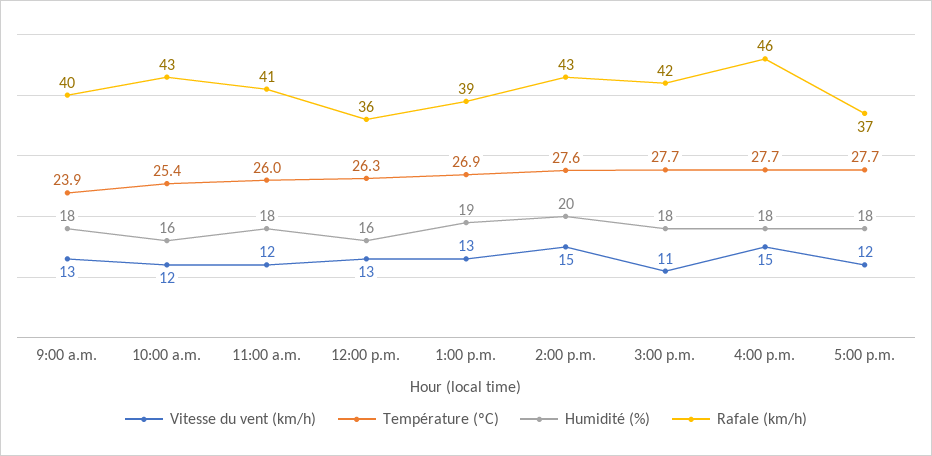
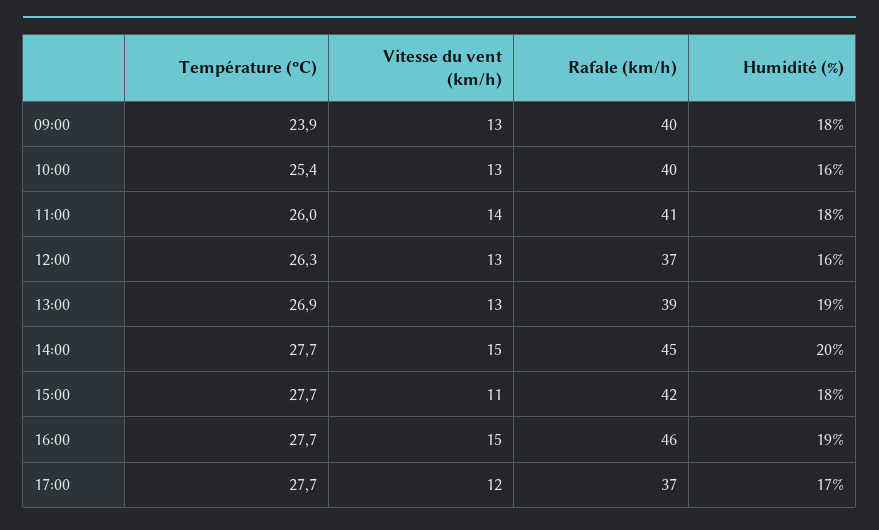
  {
    "Vitesse du vent (km/h)": {
      "9:00 a.m.": 13,
-     "10:00 a.m.": 12,
+     "10:00 a.m.": 13,
-     "11:00 a.m.": 12,
+     "11:00 a.m.": 14,
      "12:00 p.m.": 13,
      "1:00 p.m.": 13,
      "2:00 p.m.": 15,
      "3:00 p.m.": 11,
      "4:00 p.m.": 15,
      "5:00 p.m.": 12
    },
    "Température (ºC)": {
      "9:00 a.m.": 23.9,
      "10:00 a.m.": 25.4,
      "11:00 a.m.": 26,
      "12:00 p.m.": 26.3,
      "1:00 p.m.": 26.9,
-     "2:00 p.m.": 27.6,
+     "2:00 p.m.": 27.7,
      "3:00 p.m.": 27.7,
      "4:00 p.m.": 27.7,
      "5:00 p.m.": 27.7
    },
    "Humidité (%)": {
      "9:00 a.m.": 18,
      "10:00 a.m.": 16,
      "11:00 a.m.": 18,
      "12:00 p.m.": 16,
      "1:00 p.m.": 19,
      "2:00 p.m.": 20,
      "3:00 p.m.": 18,
-     "4:00 p.m.": 18,
+     "4:00 p.m.": 19,
-     "5:00 p.m.": 18
+     "5:00 p.m.": 17
    },
    "Rafale (km/h)": {
      "9:00 a.m.": 40,
-     "10:00 a.m.": 43,
+     "10:00 a.m.": 40,
      "11:00 a.m.": 41,
-     "12:00 p.m.": 36,
+     "12:00 p.m.": 37,
      "1:00 p.m.": 39,
-     "2:00 p.m.": 43,
+     "2:00 p.m.": 45,
      "3:00 p.m.": 42,
      "4:00 p.m.": 46,
      "5:00 p.m.": 37
    }
  }

